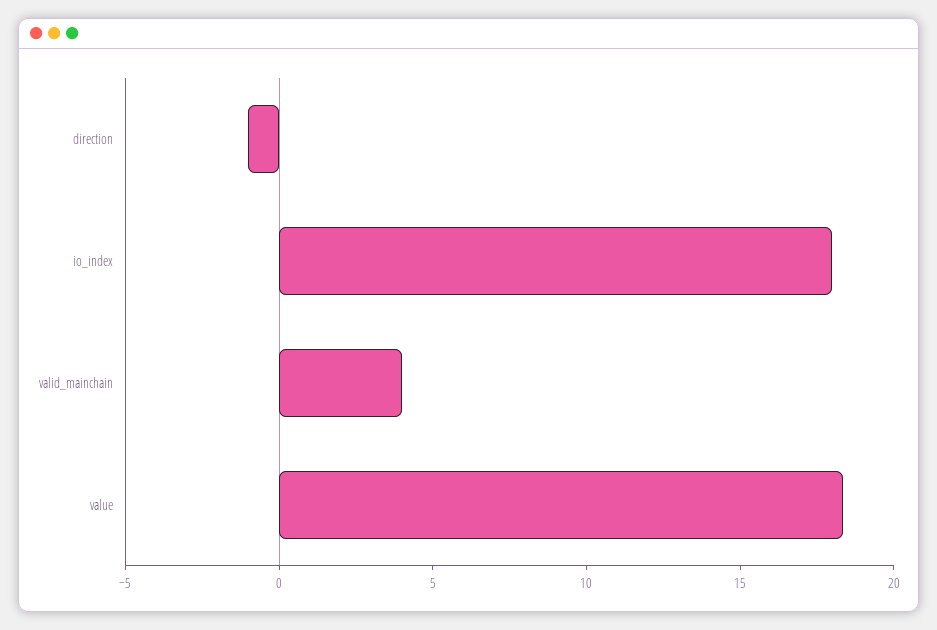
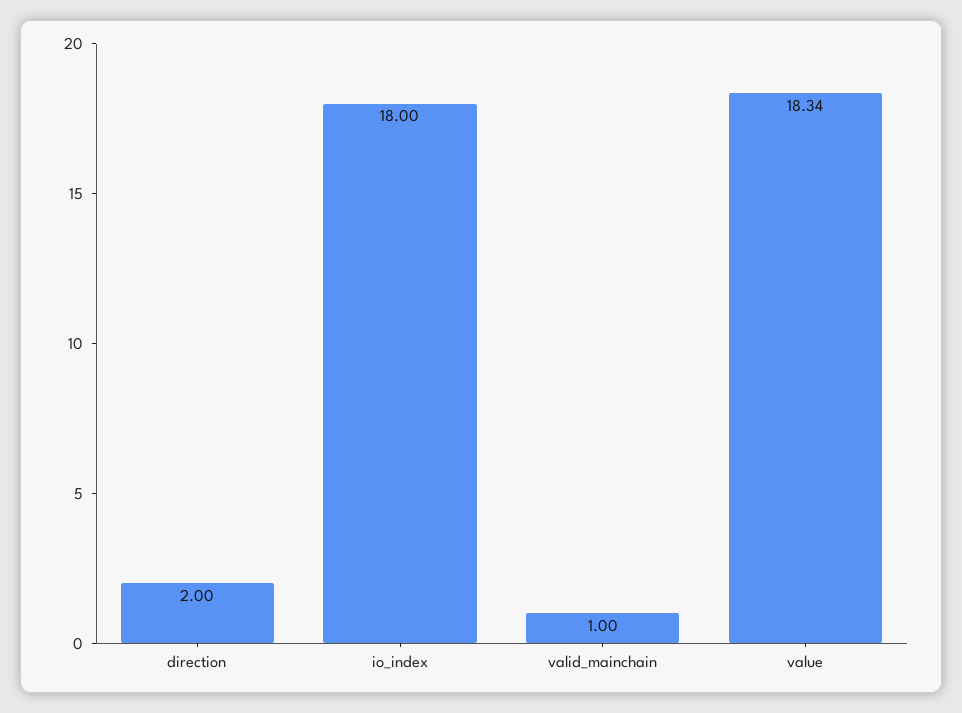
  {
-   "direction": -1,
+   "direction": 2,
    "io_index": 18,
-   "valid_mainchain": 4,
+   "valid_mainchain": 1,
    "value": 18.34
  }

